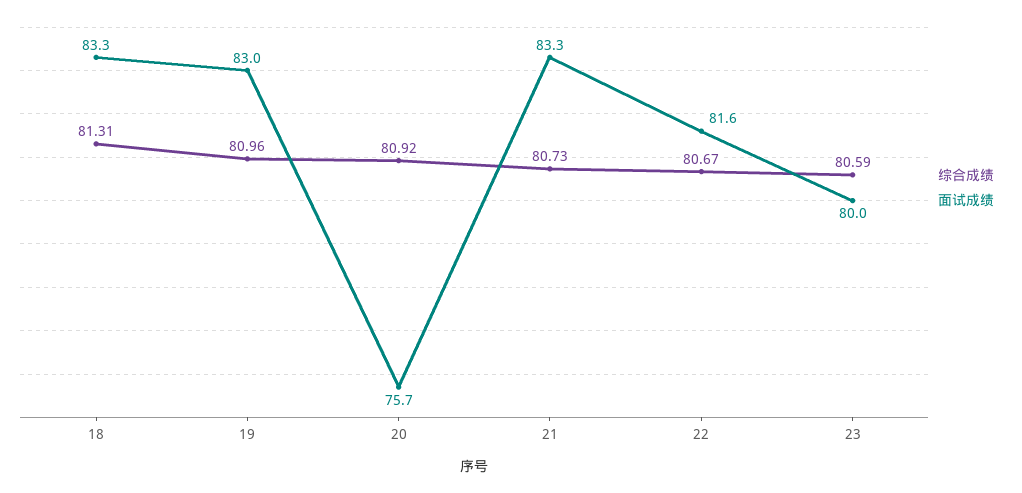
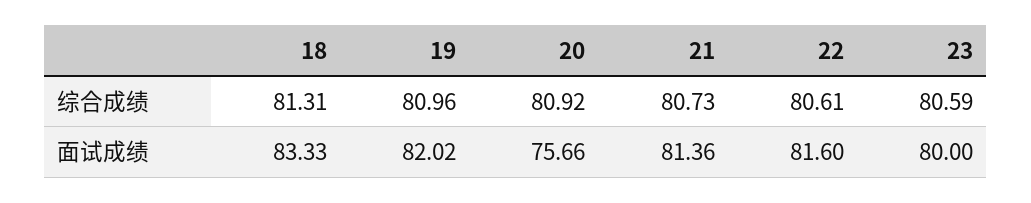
  {
    "综合成绩": {
      "18": 81.31,
      "19": 80.96,
      "20": 80.92,
      "21": 80.73,
-     "22": 80.67,
+     "22": 80.61,
      "23": 80.59
    },
    "面试成绩": {
      "18": 83.33,
-     "19": 83,
+     "19": 82.02,
      "20": 75.66,
-     "21": 83.3,
+     "21": 81.36,
      "22": 81.6,
      "23": 80
    }
  }

